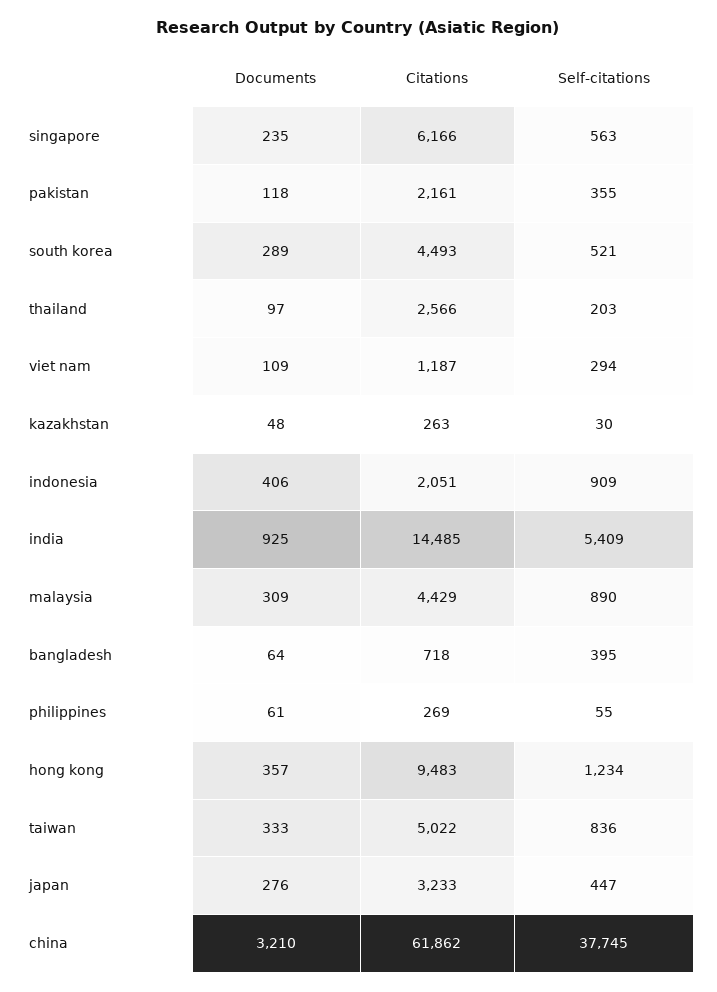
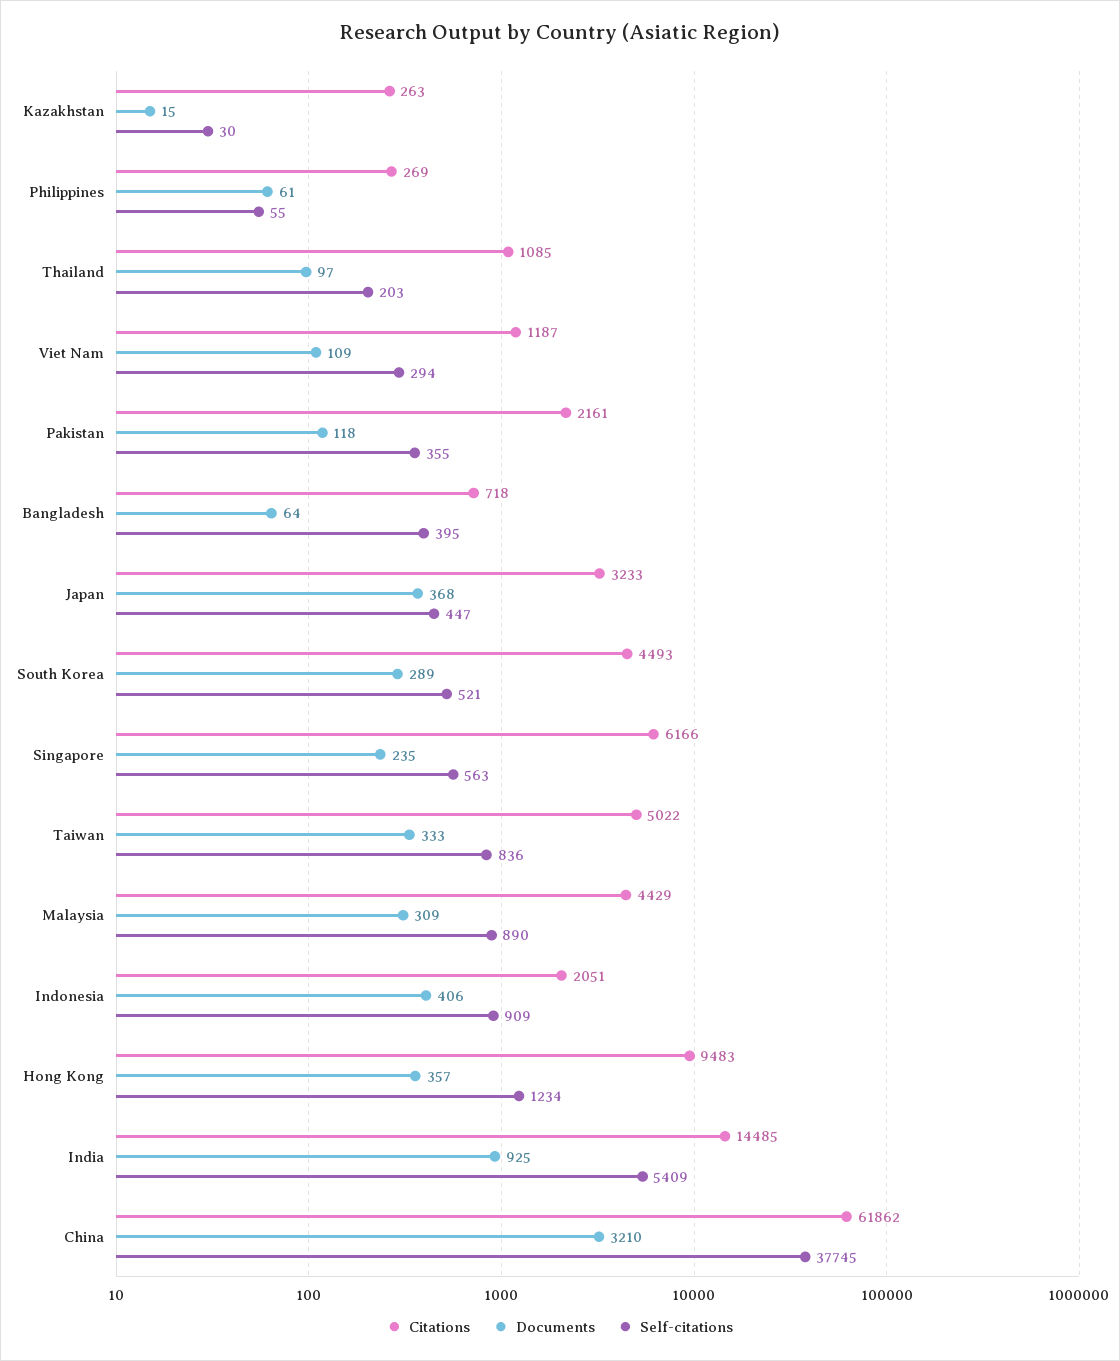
  {
    "Documents": {
      "singapore": 235,
      "pakistan": 118,
      "south korea": 289,
      "thailand": 97,
      "viet nam": 109,
-     "kazakhstan": 48,
+     "kazakhstan": 15,
      "indonesia": 406,
      "india": 925,
      "malaysia": 309,
      "bangladesh": 64,
      "philippines": 61,
      "hong kong": 357,
      "taiwan": 333,
-     "japan": 276,
+     "japan": 368,
      "china": 3210
    },
    "Citations": {
      "singapore": 6166,
      "pakistan": 2161,
      "south korea": 4493,
-     "thailand": 2566,
+     "thailand": 1085,
      "viet nam": 1187,
      "kazakhstan": 263,
      "indonesia": 2051,
      "india": 14485,
      "malaysia": 4429,
      "bangladesh": 718,
      "philippines": 269,
      "hong kong": 9483,
      "taiwan": 5022,
      "japan": 3233,
      "china": 61862
    },
    "Self-citations": {
      "singapore": 563,
      "pakistan": 355,
      "south korea": 521,
      "thailand": 203,
      "viet nam": 294,
      "kazakhstan": 30,
      "indonesia": 909,
      "india": 5409,
      "malaysia": 890,
      "bangladesh": 395,
      "philippines": 55,
      "hong kong": 1234,
      "taiwan": 836,
      "japan": 447,
      "china": 37745
    }
  }

